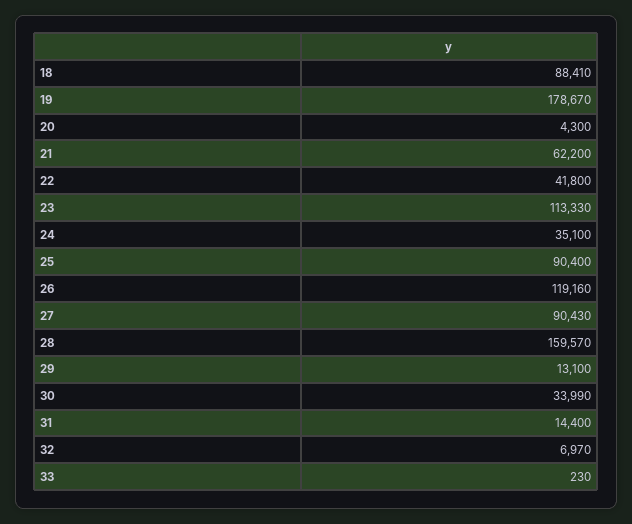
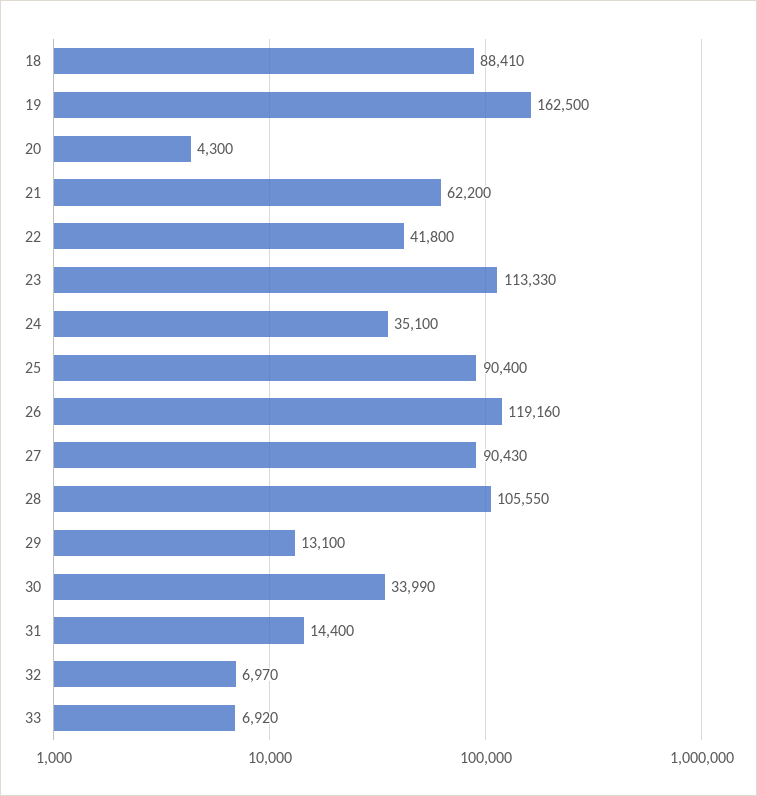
  {
    "18": 88410,
-   "19": 178670,
+   "19": 162500,
    "20": 4300,
    "21": 62200,
    "22": 41800,
    "23": 113330,
    "24": 35100,
    "25": 90400,
    "26": 119160,
    "27": 90430,
-   "28": 159570,
+   "28": 105550,
    "29": 13100,
    "30": 33990,
    "31": 14400,
    "32": 6970,
-   "33": 230
+   "33": 6920
  }

